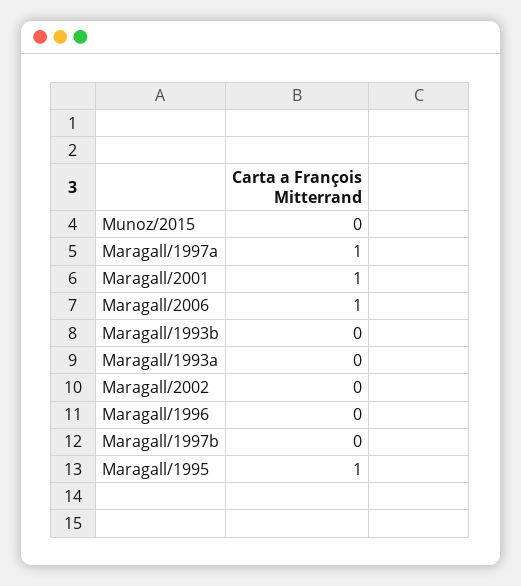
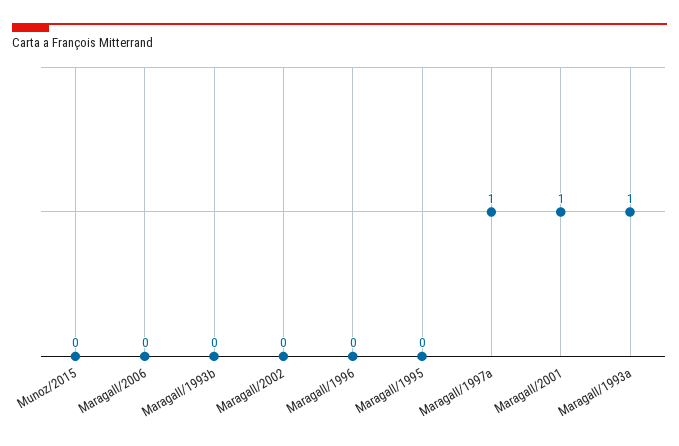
  {
    "Munoz/2015": 0,
    "Maragall/1997a": 1,
    "Maragall/2001": 1,
-   "Maragall/2006": 1,
+   "Maragall/2006": 0,
    "Maragall/1993b": 0,
-   "Maragall/1993a": 0,
+   "Maragall/1993a": 1,
    "Maragall/2002": 0,
    "Maragall/1996": 0,
-   "Maragall/1997b": 0,
-   "Maragall/1995": 1
+   "Maragall/1995": 0
  }

